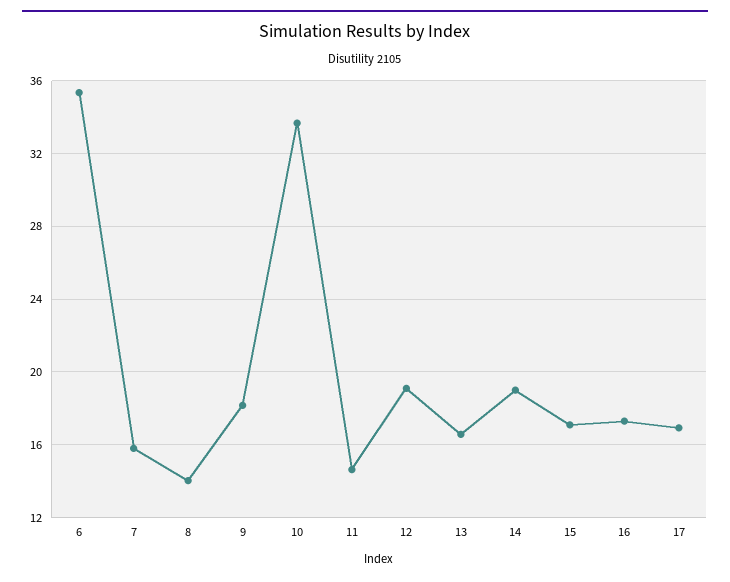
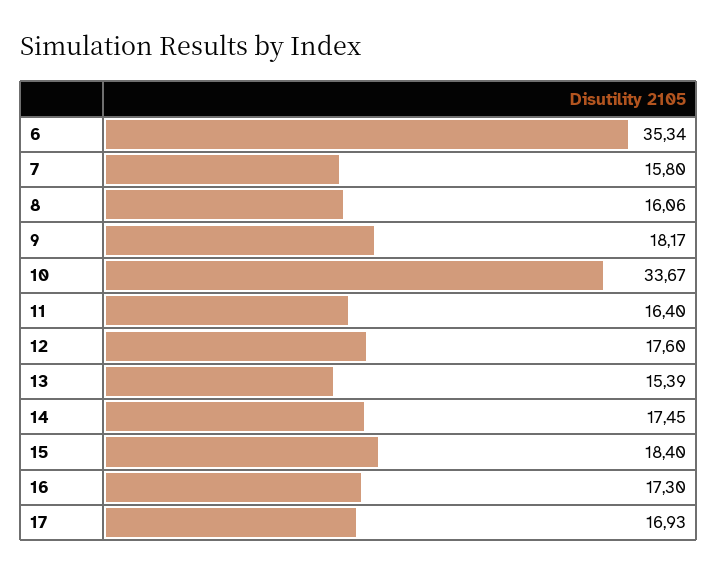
  {
    "6": 35.34,
    "7": 15.8,
-   "8": 14,
+   "8": 16.06,
    "9": 18.17,
    "10": 33.67,
-   "11": 14.5,
+   "11": 16.4,
-   "12": 19,
+   "12": 17.6,
-   "13": 16.5,
+   "13": 15.39,
-   "14": 19,
+   "14": 17.45,
-   "15": 17,
+   "15": 18.4,
    "16": 17.3,
    "17": 16.93
  }

